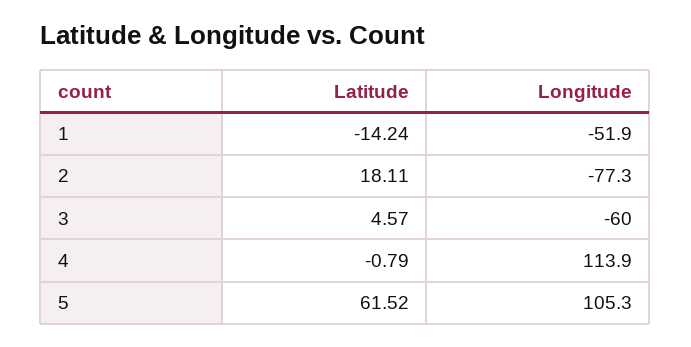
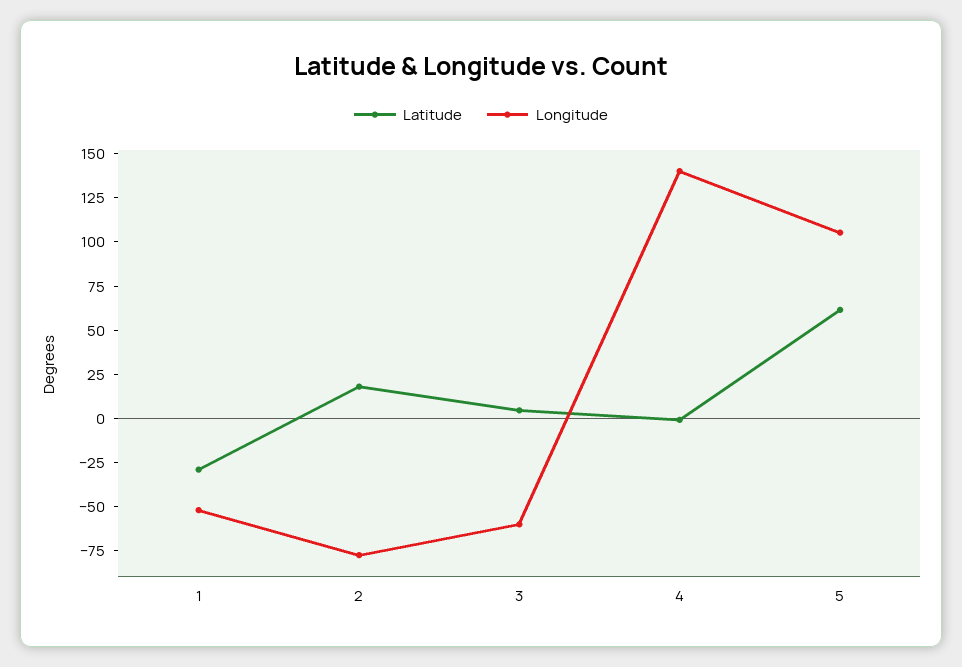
  {
    "Latitude": {
-     "1": -14.24,
+     "1": -30,
      "2": 18.11,
      "3": 4.57,
      "4": -0.79,
      "5": 61.52
    },
    "Longitude": {
      "1": -51.9,
      "2": -77.3,
      "3": -60,
-     "4": 113.9,
+     "4": 140,
      "5": 105.3
    }
  }

